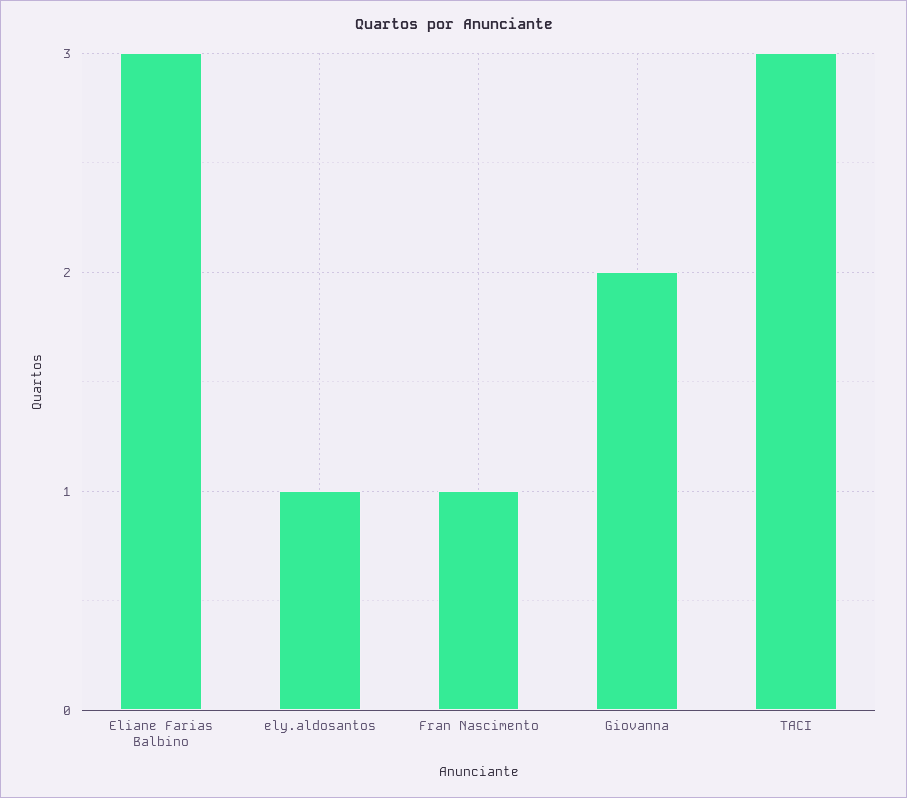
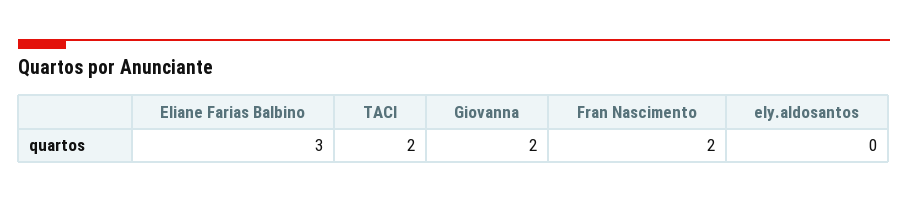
  {
    "Eliane Farias Balbino": 3,
-   "ely.aldosantos": 1,
+   "ely.aldosantos": 0,
-   "Fran Nascimento": 1,
+   "Fran Nascimento": 2,
    "Giovanna": 2,
-   "TACI": 3
+   "TACI": 2
  }

